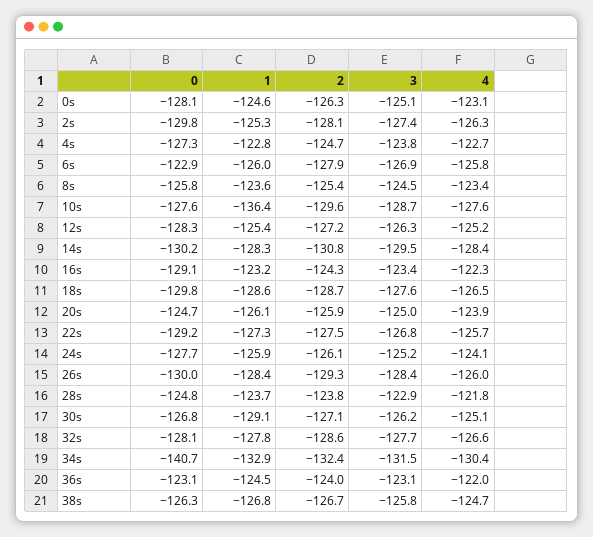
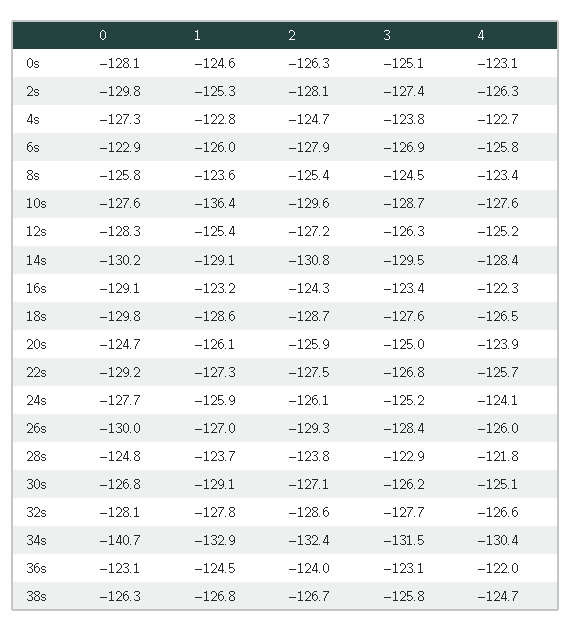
  {
    "0": {
      "0s": -128.1,
      "2s": -129.8,
      "4s": -127.3,
      "6s": -122.9,
      "8s": -125.8,
      "10s": -127.6,
      "12s": -128.3,
      "14s": -130.2,
      "16s": -129.1,
      "18s": -129.8,
      "20s": -124.7,
      "22s": -129.2,
      "24s": -127.7,
      "26s": -130,
      "28s": -124.8,
      "30s": -126.8,
      "32s": -128.1,
      "34s": -140.7,
      "36s": -123.1,
      "38s": -126.3
    },
    "1": {
      "0s": -124.6,
      "2s": -125.3,
      "4s": -122.8,
      "6s": -126,
      "8s": -123.6,
      "10s": -136.4,
      "12s": -125.4,
-     "14s": -128.3,
+     "14s": -129.1,
      "16s": -123.2,
      "18s": -128.6,
      "20s": -126.1,
      "22s": -127.3,
      "24s": -125.9,
-     "26s": -128.4,
+     "26s": -127,
      "28s": -123.7,
      "30s": -129.1,
      "32s": -127.8,
      "34s": -132.9,
      "36s": -124.5,
      "38s": -126.8
    },
    "2": {
      "0s": -126.3,
      "2s": -128.1,
      "4s": -124.7,
      "6s": -127.9,
      "8s": -125.4,
      "10s": -129.6,
      "12s": -127.2,
      "14s": -130.8,
      "16s": -124.3,
      "18s": -128.7,
      "20s": -125.9,
      "22s": -127.5,
      "24s": -126.1,
      "26s": -129.3,
      "28s": -123.8,
      "30s": -127.1,
      "32s": -128.6,
      "34s": -132.4,
      "36s": -124,
      "38s": -126.7
    },
    "3": {
      "0s": -125.1,
      "2s": -127.4,
      "4s": -123.8,
      "6s": -126.9,
      "8s": -124.5,
      "10s": -128.7,
      "12s": -126.3,
      "14s": -129.5,
      "16s": -123.4,
      "18s": -127.6,
      "20s": -125,
      "22s": -126.8,
      "24s": -125.2,
      "26s": -128.4,
      "28s": -122.9,
      "30s": -126.2,
      "32s": -127.7,
      "34s": -131.5,
      "36s": -123.1,
      "38s": -125.8
    },
    "4": {
      "0s": -123.1,
      "2s": -126.3,
      "4s": -122.7,
      "6s": -125.8,
      "8s": -123.4,
      "10s": -127.6,
      "12s": -125.2,
      "14s": -128.4,
      "16s": -122.3,
      "18s": -126.5,
      "20s": -123.9,
      "22s": -125.7,
      "24s": -124.1,
      "26s": -126,
      "28s": -121.8,
      "30s": -125.1,
      "32s": -126.6,
      "34s": -130.4,
      "36s": -122,
      "38s": -124.7
    }
  }

